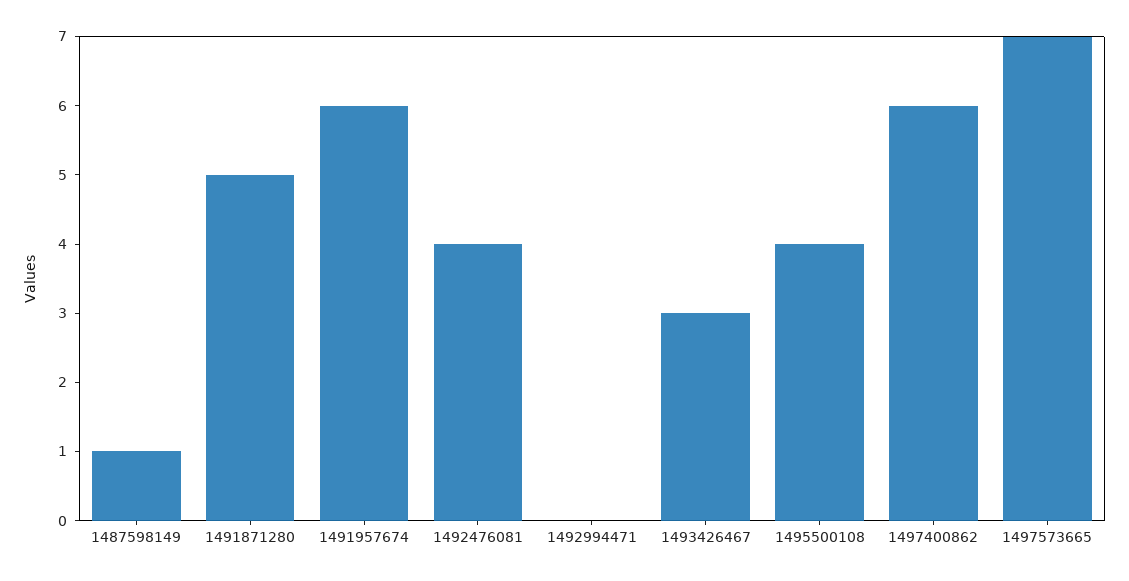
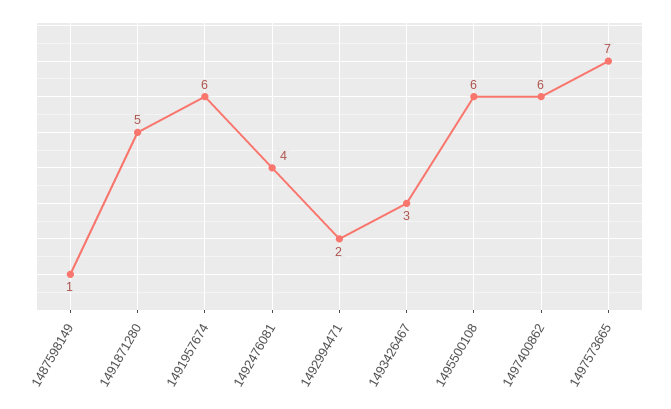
  {
    "1487598149": 1,
    "1491871280": 5,
    "1491957674": 6,
    "1492476081": 4,
-   "1492994471": 0,
+   "1492994471": 2,
    "1493426467": 3,
-   "1495500108": 4,
+   "1495500108": 6,
    "1497400862": 6,
    "1497573665": 7
  }

